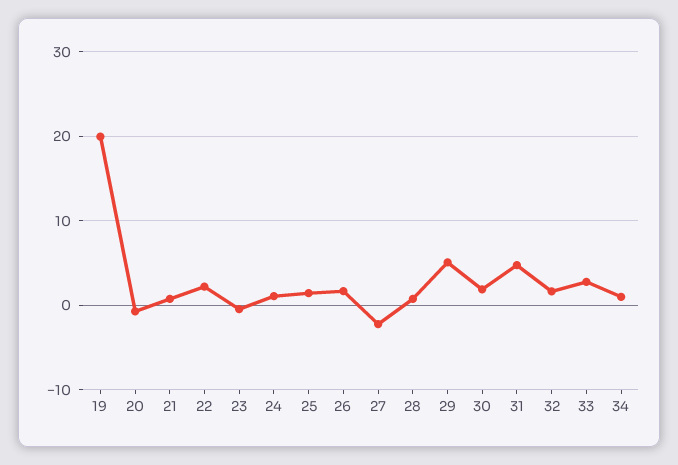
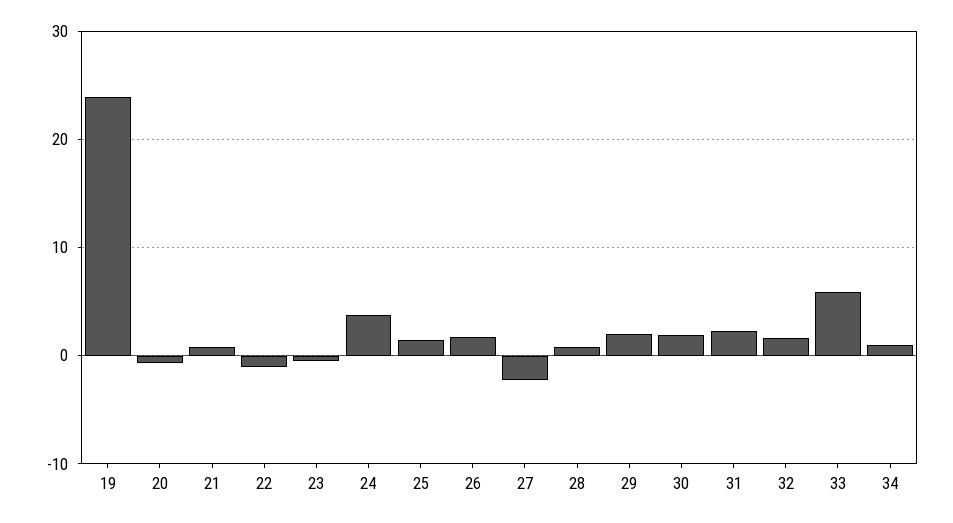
  {
-   "19": 20,
+   "19": 24,
    "20": -1,
    "21": 1,
-   "22": 2,
+   "22": -1,
    "23": 0,
-   "24": 1,
+   "24": 4,
    "25": 1,
    "26": 2,
    "27": -2,
    "28": 1,
-   "29": 5,
+   "29": 2,
    "30": 2,
-   "31": 5,
+   "31": 2,
    "32": 2,
-   "33": 3,
+   "33": 6,
    "34": 1
  }

